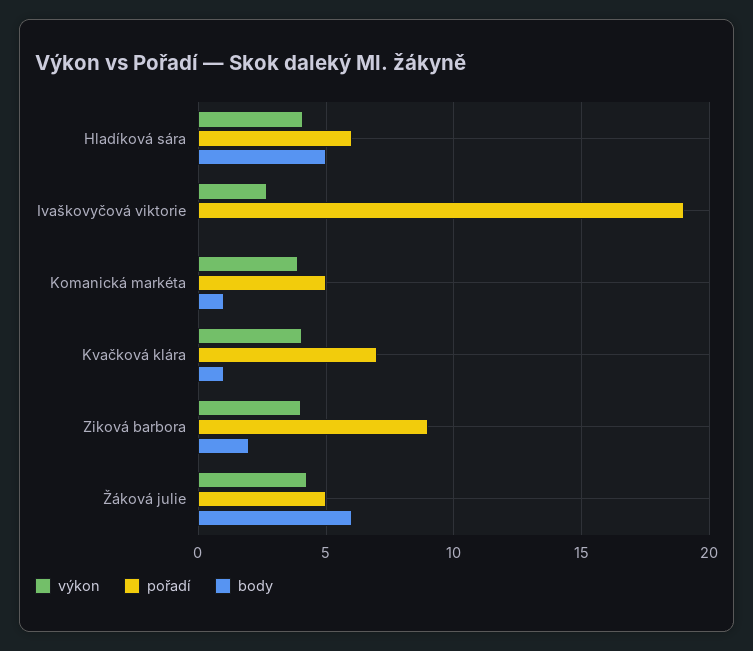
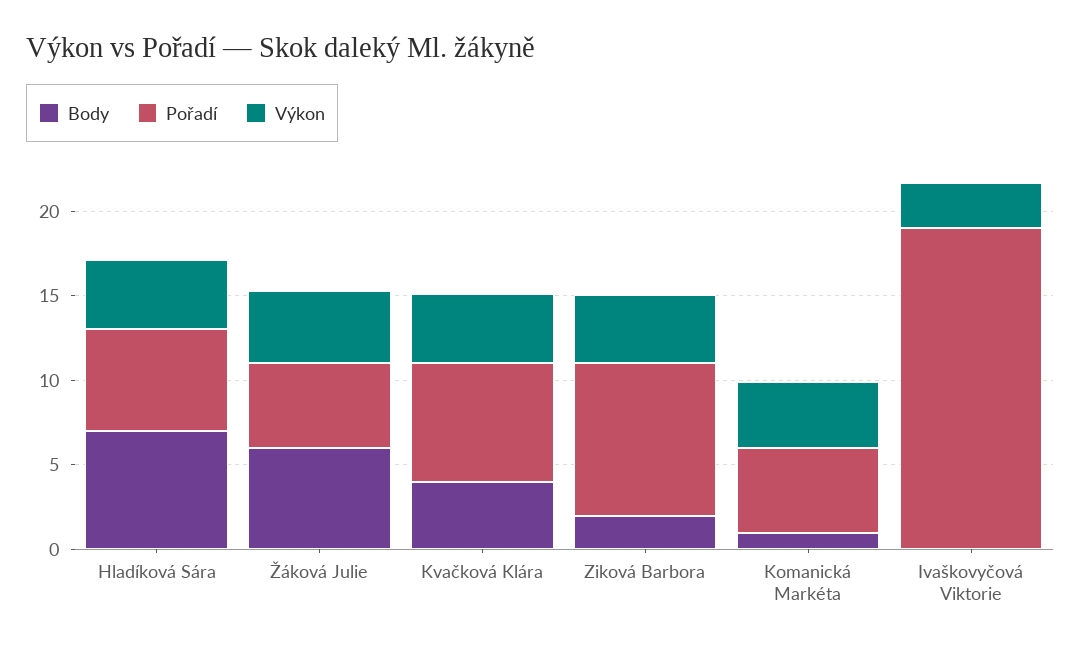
  {
    "výkon": {
      "Hladíková sára": 4,
      "Ivaškovyčová viktorie": 2.5,
      "Komanická markéta": 4,
      "Kvačková klára": 4,
      "Ziková barbora": 4,
      "Žáková julie": 4.5
    },
    "pořadí": {
      "Hladíková sára": 6,
      "Ivaškovyčová viktorie": 19,
      "Komanická markéta": 5,
      "Kvačková klára": 7,
      "Ziková barbora": 9,
      "Žáková julie": 5
    },
    "body": {
-     "Hladíková sára": 5,
+     "Hladíková sára": 7,
      "Ivaškovyčová viktorie": 0,
      "Komanická markéta": 1,
-     "Kvačková klára": 1,
+     "Kvačková klára": 4,
      "Ziková barbora": 2,
      "Žáková julie": 6
    }
  }

